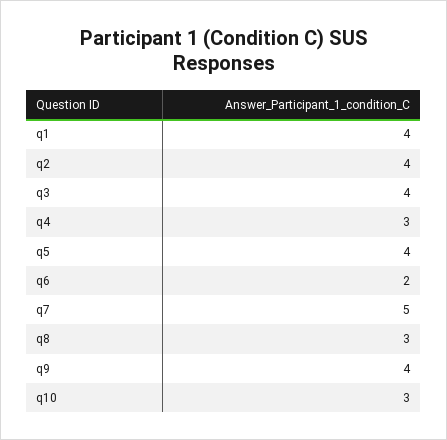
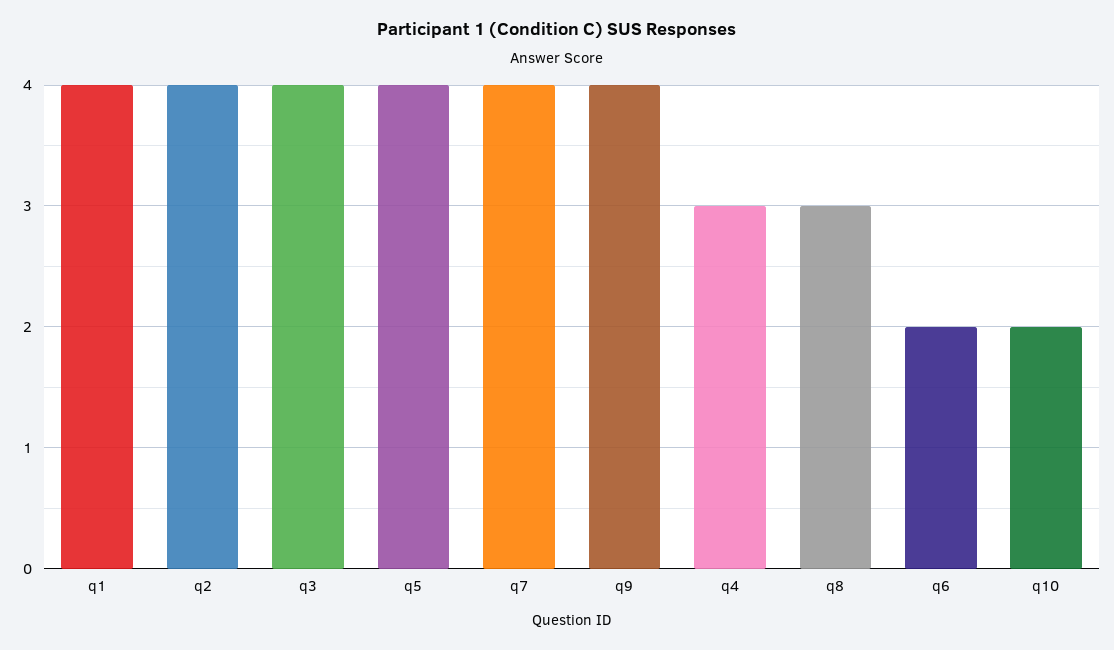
  {
    "q1": 4,
    "q2": 4,
    "q3": 4,
    "q4": 3,
    "q5": 4,
    "q6": 2,
-   "q7": 5,
+   "q7": 4,
    "q8": 3,
    "q9": 4,
-   "q10": 3
+   "q10": 2
  }

